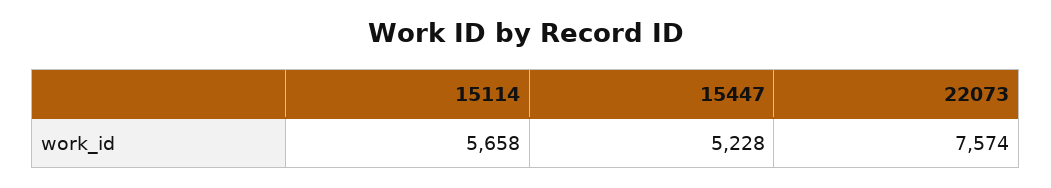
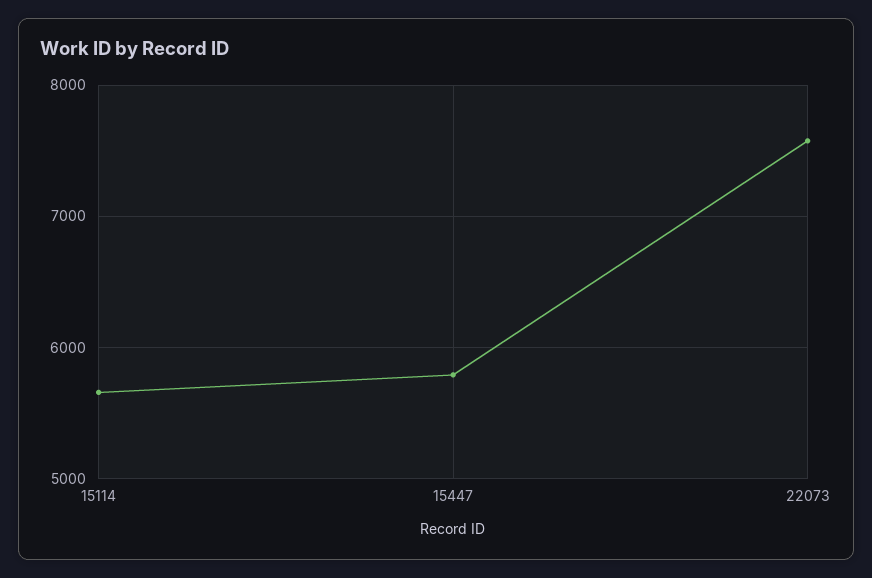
  {
    "15114": 5658,
-   "15447": 5228,
+   "15447": 5800,
    "22073": 7574
  }

